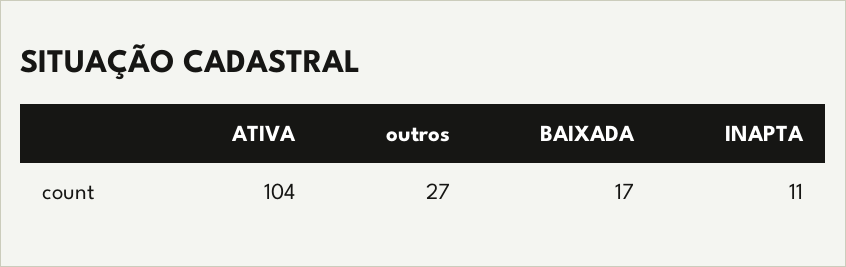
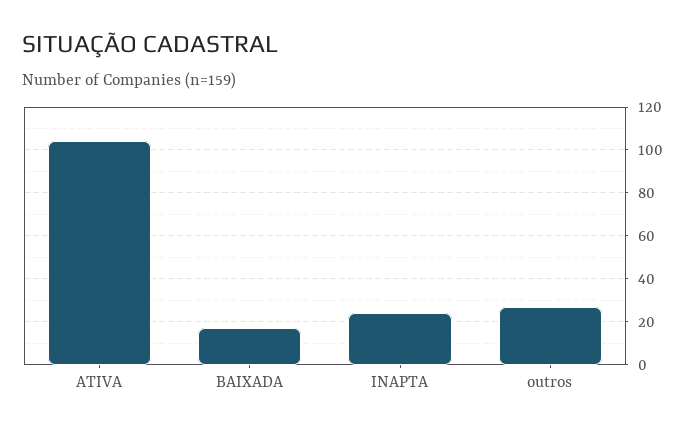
  {
    "ATIVA": 104,
    "outros": 27,
    "BAIXADA": 17,
-   "INAPTA": 11
+   "INAPTA": 25
  }

